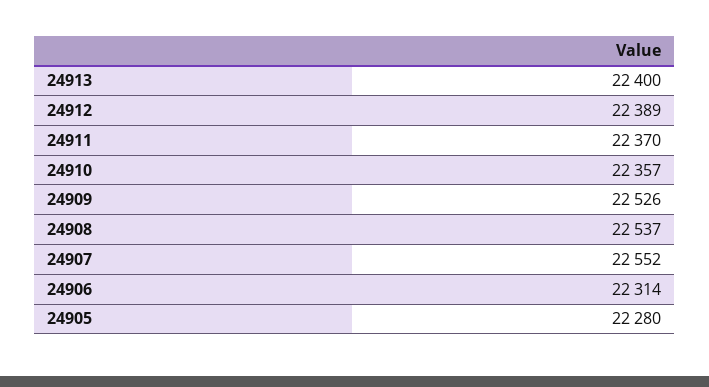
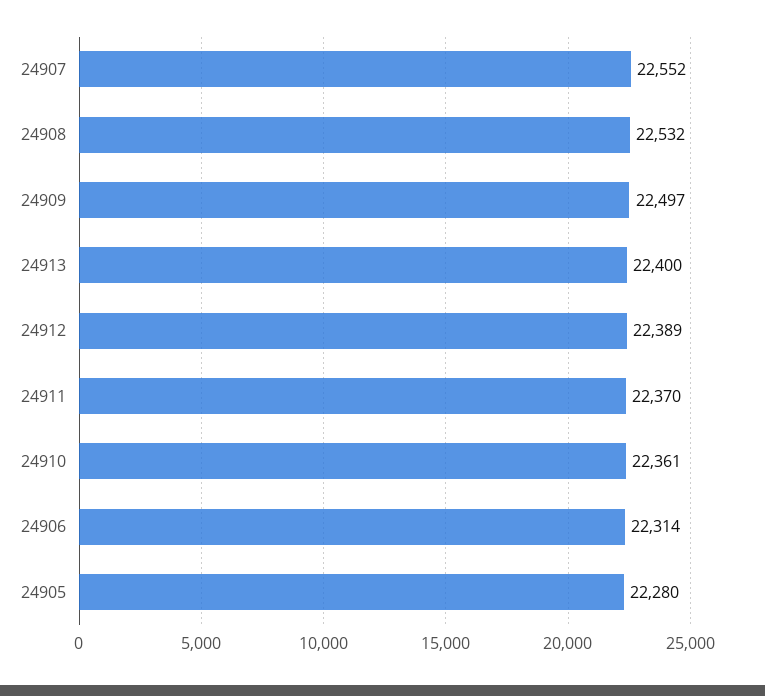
  {
    "24913": 22400,
    "24912": 22389,
    "24911": 22370,
-   "24910": 22357,
+   "24910": 22361,
-   "24909": 22526,
+   "24909": 22497,
-   "24908": 22537,
+   "24908": 22532,
    "24907": 22552,
    "24906": 22314,
    "24905": 22280
  }

